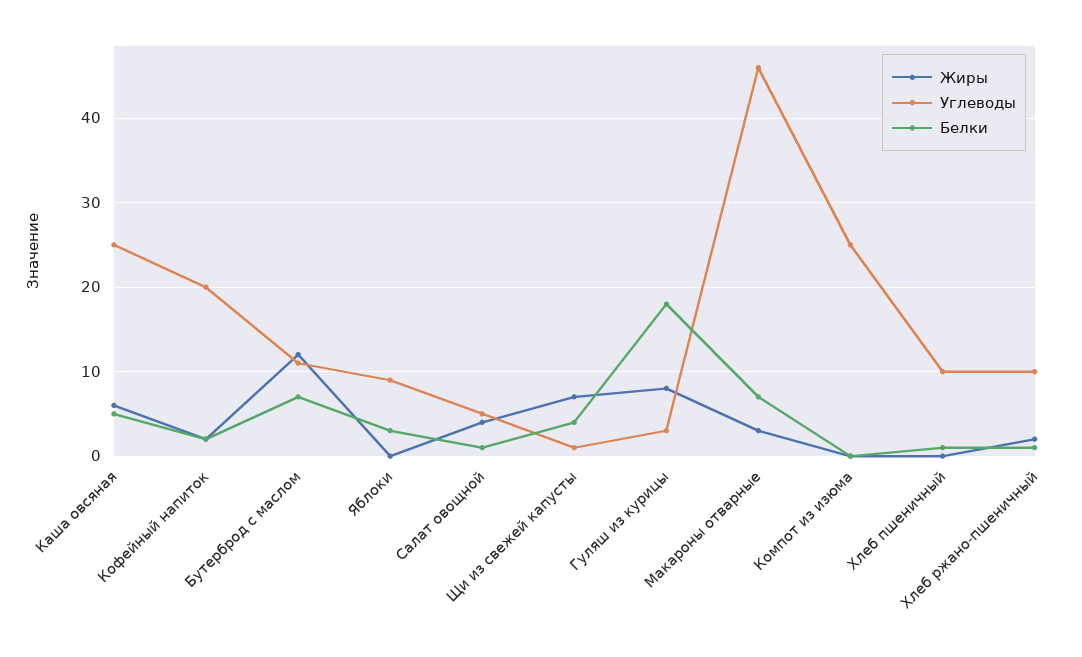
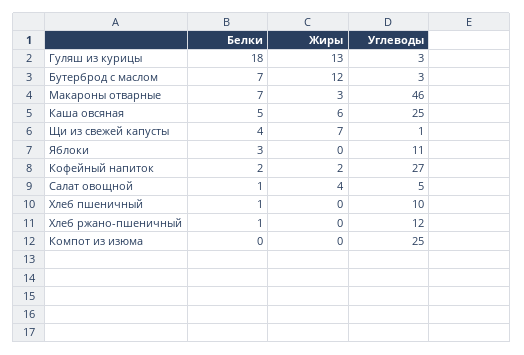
  {
    "Жиры": {
      "Каша овсяная": 6,
      "Кофейный напиток": 2,
      "Бутерброд с маслом": 12,
      "Яблоки": 0,
      "Салат овощной": 4,
      "Щи из свежей капусты": 7,
-     "Гуляш из курицы": 8,
+     "Гуляш из курицы": 13,
      "Макароны отварные": 3,
      "Компот из изюма": 0,
      "Хлеб пшеничный": 0,
-     "Хлеб ржано-пшеничный": 2
+     "Хлеб ржано-пшеничный": 0
    },
    "Углеводы": {
      "Каша овсяная": 25,
-     "Кофейный напиток": 20,
+     "Кофейный напиток": 27,
-     "Бутерброд с маслом": 11,
+     "Бутерброд с маслом": 3,
-     "Яблоки": 9,
+     "Яблоки": 11,
      "Салат овощной": 5,
      "Щи из свежей капусты": 1,
      "Гуляш из курицы": 3,
      "Макароны отварные": 46,
      "Компот из изюма": 25,
      "Хлеб пшеничный": 10,
-     "Хлеб ржано-пшеничный": 10
+     "Хлеб ржано-пшеничный": 12
    },
    "Белки": {
      "Каша овсяная": 5,
      "Кофейный напиток": 2,
      "Бутерброд с маслом": 7,
      "Яблоки": 3,
      "Салат овощной": 1,
      "Щи из свежей капусты": 4,
      "Гуляш из курицы": 18,
      "Макароны отварные": 7,
      "Компот из изюма": 0,
      "Хлеб пшеничный": 1,
      "Хлеб ржано-пшеничный": 1
    }
  }

